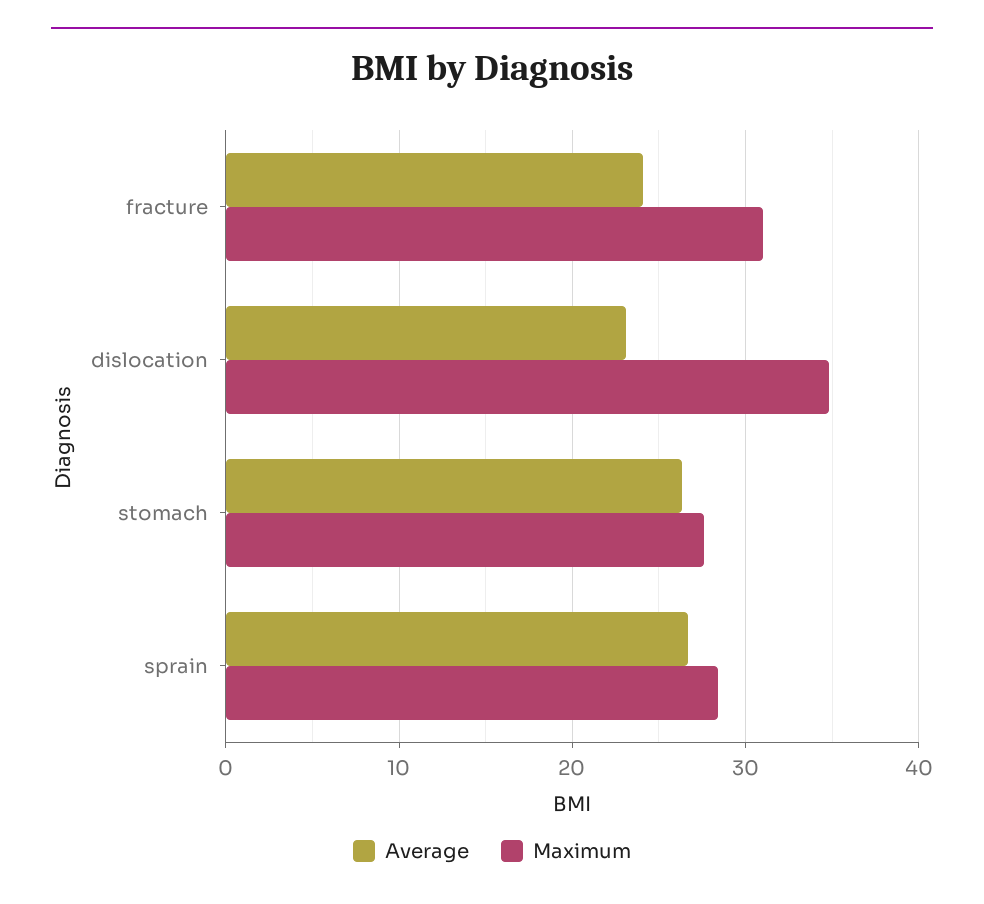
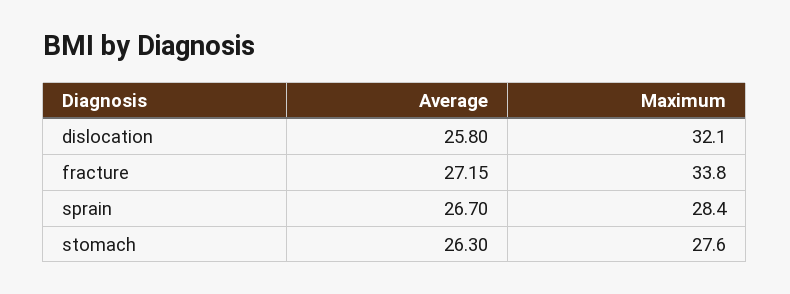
  {
    "Average": {
-     "fracture": 24,
+     "fracture": 27.15,
-     "dislocation": 23,
+     "dislocation": 25.8,
      "stomach": 26.3,
      "sprain": 26.7
    },
    "Maximum": {
-     "fracture": 31,
+     "fracture": 33.8,
-     "dislocation": 35,
+     "dislocation": 32.1,
      "stomach": 27.6,
      "sprain": 28.4
    }
  }

